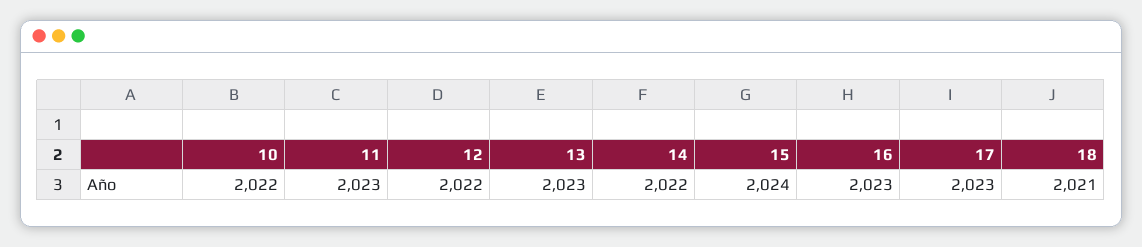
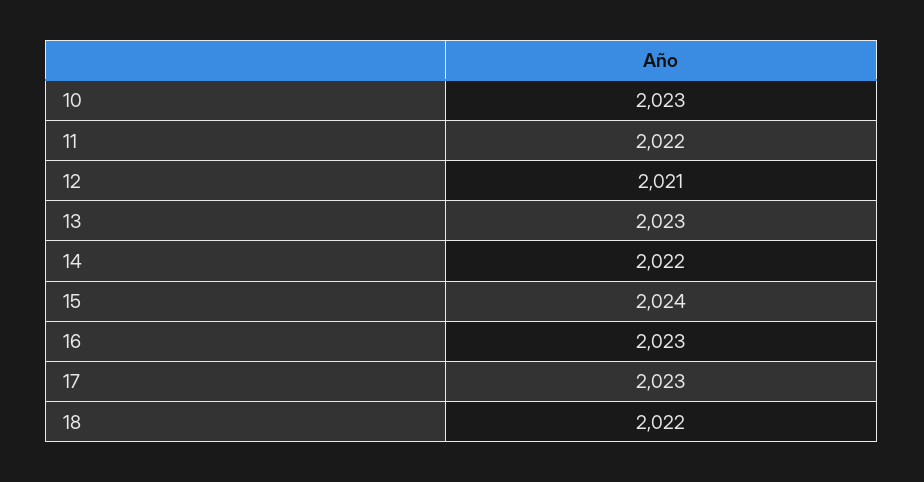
  {
-   "10": 2022,
+   "10": 2023,
-   "11": 2023,
+   "11": 2022,
-   "12": 2022,
+   "12": 2021,
    "13": 2023,
    "14": 2022,
    "15": 2024,
    "16": 2023,
    "17": 2023,
-   "18": 2021
+   "18": 2022
  }

